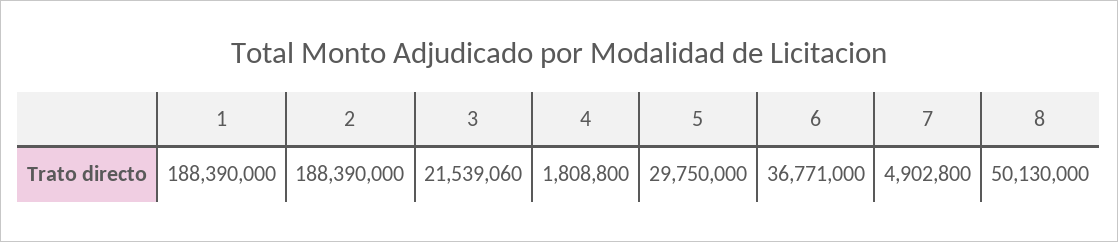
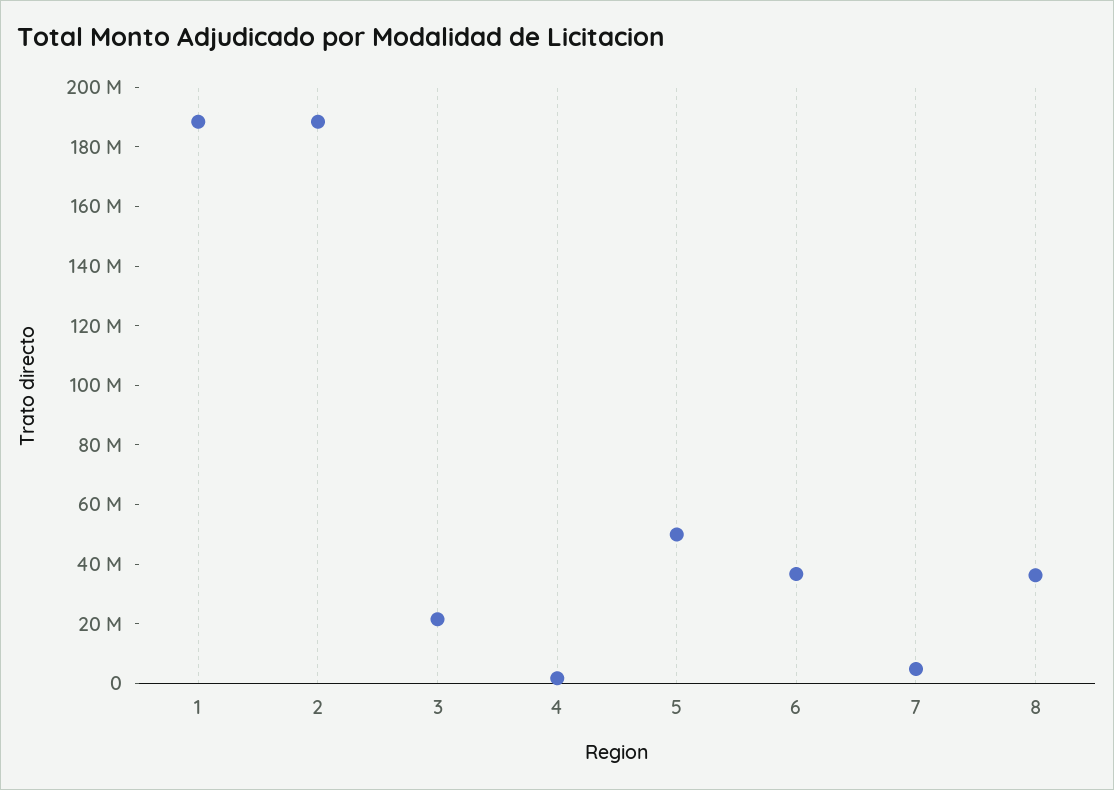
  {
    "1": 188390000,
    "2": 188390000,
    "3": 21539060,
    "4": 1808800,
-   "5": 29750000,
+   "5": 50000000,
    "6": 36771000,
    "7": 4902800,
-   "8": 50130000
+   "8": 35000000
  }

